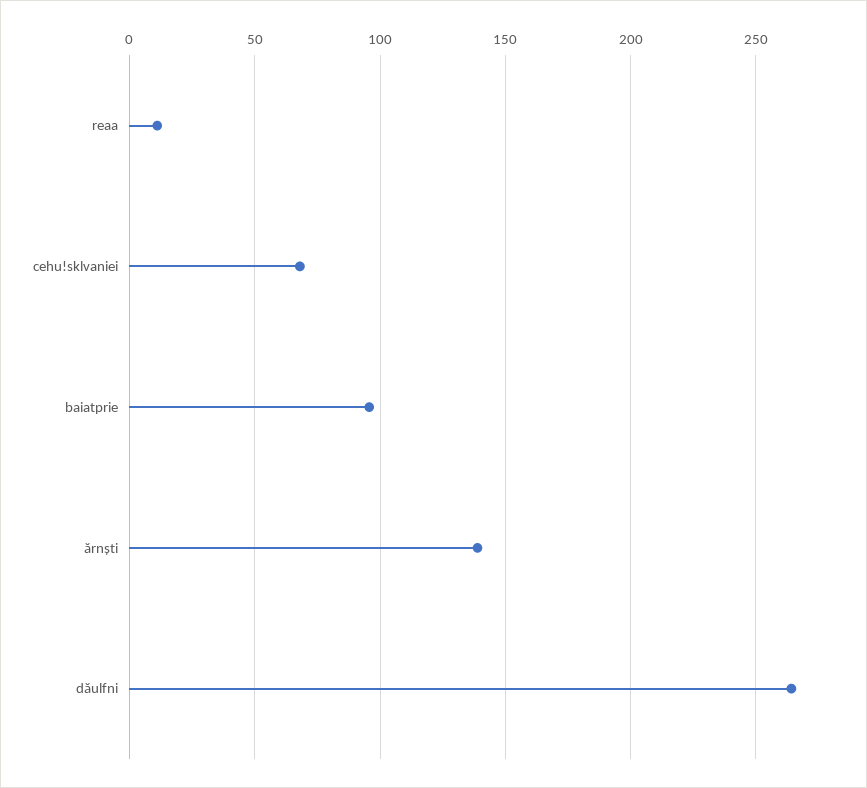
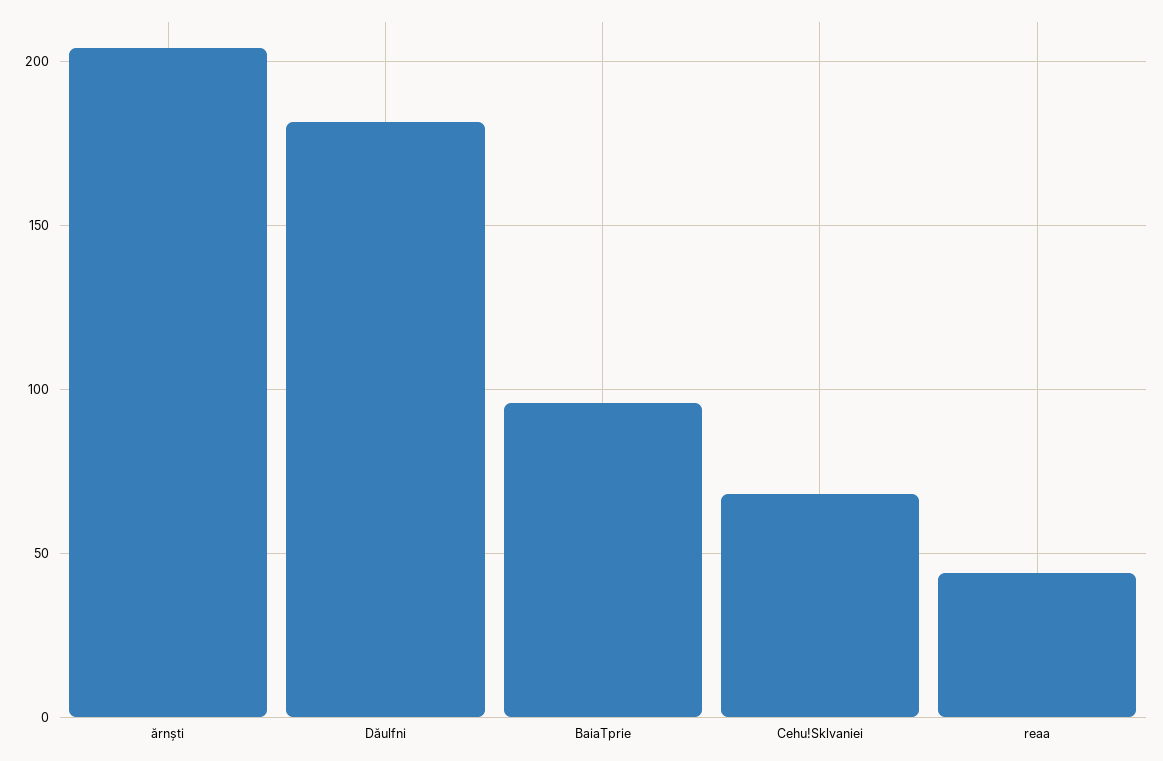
  {
-   "reaa": 10,
+   "reaa": 45,
    "cehu!sklvaniei": 70,
    "baiatprie": 95,
-   "ărnști": 140,
+   "ărnști": 205,
-   "dăulfni": 265
+   "dăulfni": 180
  }

